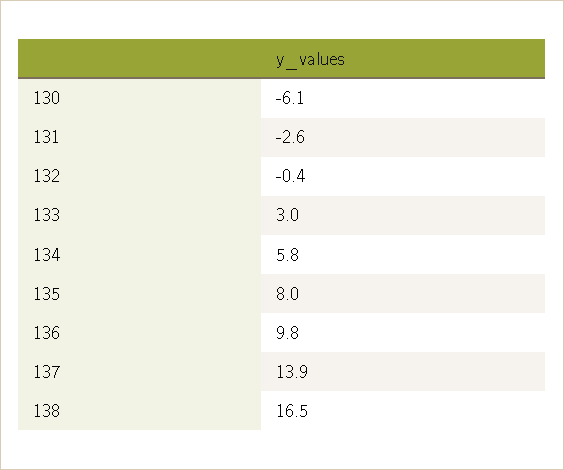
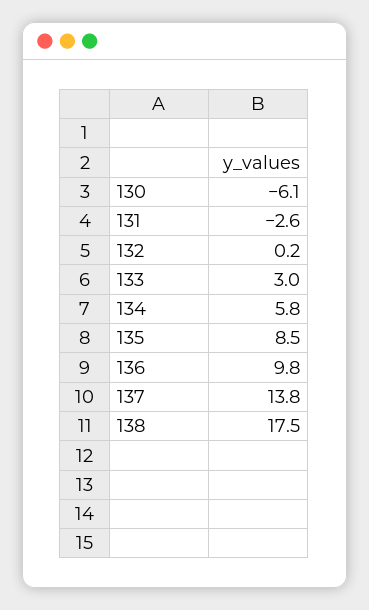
  {
    "130": -6.1,
    "131": -2.6,
-   "132": -0.4,
+   "132": 0.2,
    "133": 3,
    "134": 5.8,
-   "135": 8,
+   "135": 8.5,
    "136": 9.8,
-   "137": 13.9,
+   "137": 13.8,
-   "138": 16.5
+   "138": 17.5
  }

